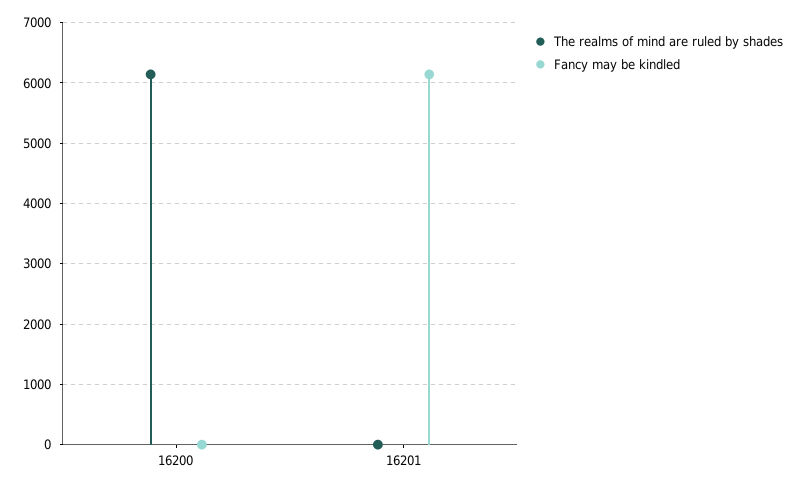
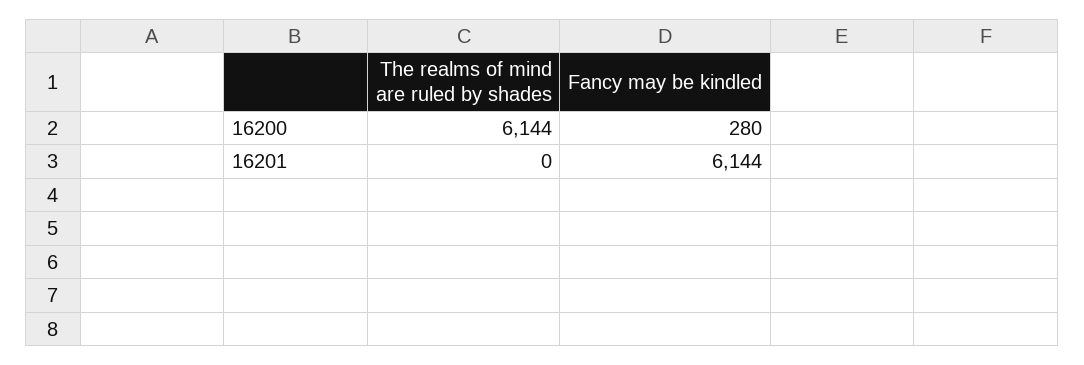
  {
    "The realms of mind are ruled by shades": {
      "16200": 6144,
      "16201": 0
    },
    "Fancy may be kindled": {
-     "16200": 0,
+     "16200": 280,
      "16201": 6144
    }
  }

